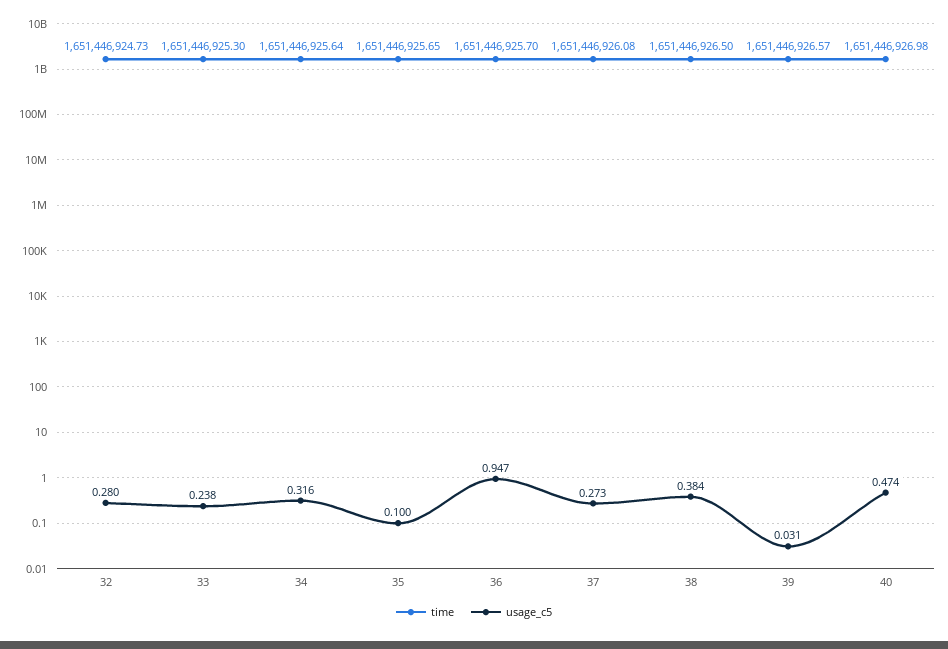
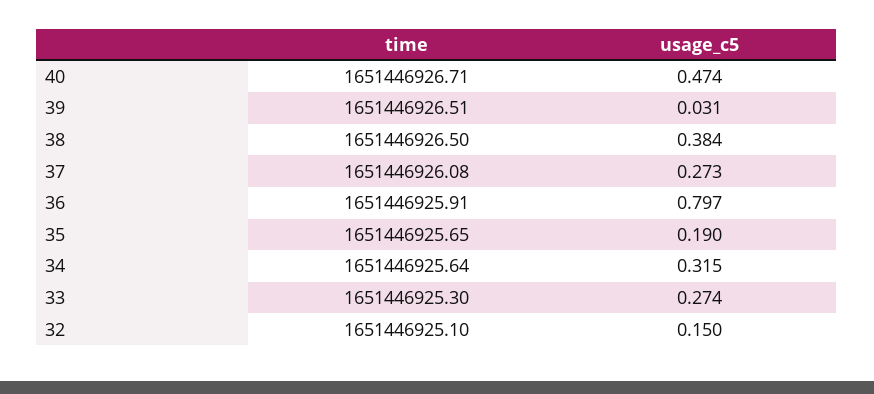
  {
    "time": {
-     "32": 1651446924.73,
+     "32": 1651446925.1,
      "33": 1651446925.3,
      "34": 1651446925.64,
      "35": 1651446925.65,
-     "36": 1651446925.7,
+     "36": 1651446925.91,
      "37": 1651446926.08,
      "38": 1651446926.5,
-     "39": 1651446926.57,
+     "39": 1651446926.51,
-     "40": 1651446926.98
+     "40": 1651446926.71
    },
    "usage_c5": {
-     "32": 0.28,
+     "32": 0.15,
-     "33": 0.238,
+     "33": 0.274,
-     "34": 0.316,
+     "34": 0.315,
-     "35": 0.1,
+     "35": 0.19,
-     "36": 0.947,
+     "36": 0.797,
      "37": 0.273,
      "38": 0.384,
      "39": 0.031,
      "40": 0.474
    }
  }

